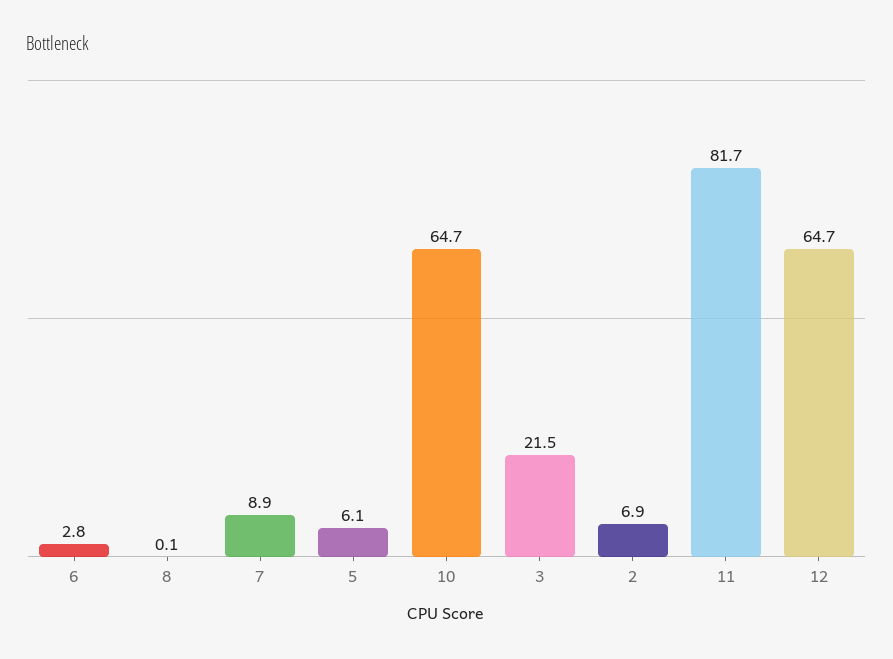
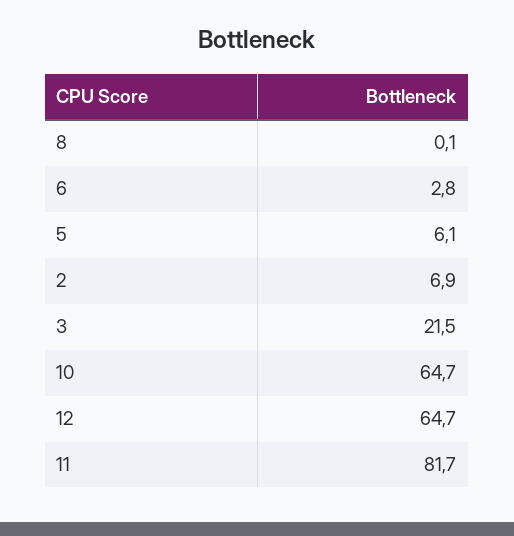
  {
    "6": 2.8,
    "8": 0.1,
-   "7": 8.9,
    "5": 6.1,
    "10": 64.7,
    "3": 21.5,
    "2": 6.9,
    "11": 81.7,
    "12": 64.7
  }

